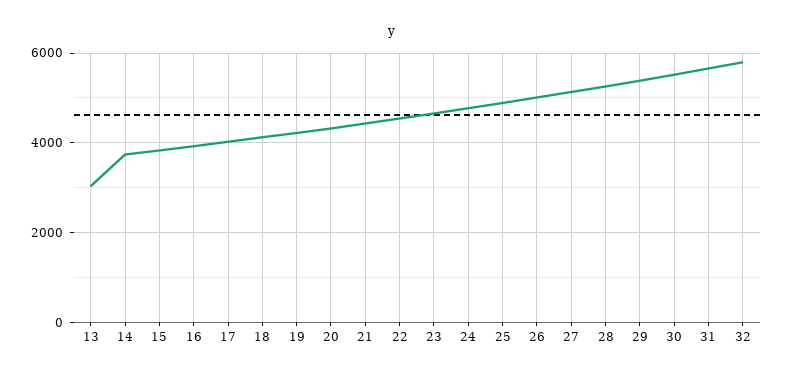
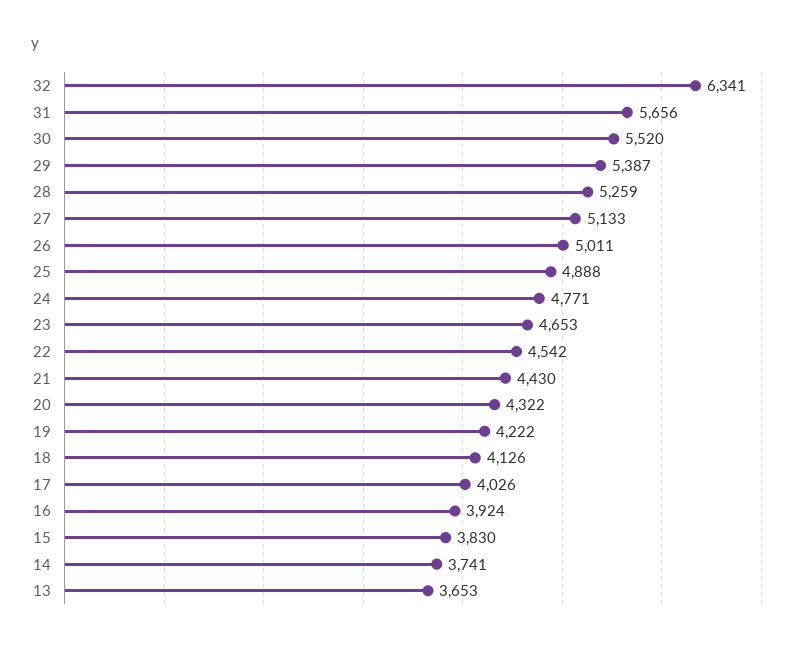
  {
-   "13": 3000,
+   "13": 3653,
    "14": 3741,
    "15": 3830,
    "16": 3924,
    "17": 4026,
    "18": 4126,
    "19": 4222,
    "20": 4322,
    "21": 4430,
    "22": 4542,
    "23": 4653,
    "24": 4771,
    "25": 4888,
    "26": 5011,
    "27": 5133,
    "28": 5259,
    "29": 5387,
    "30": 5520,
    "31": 5656,
-   "32": 5800
+   "32": 6341
  }

